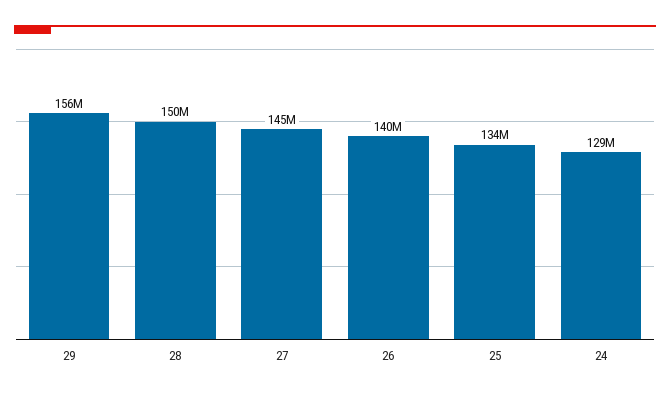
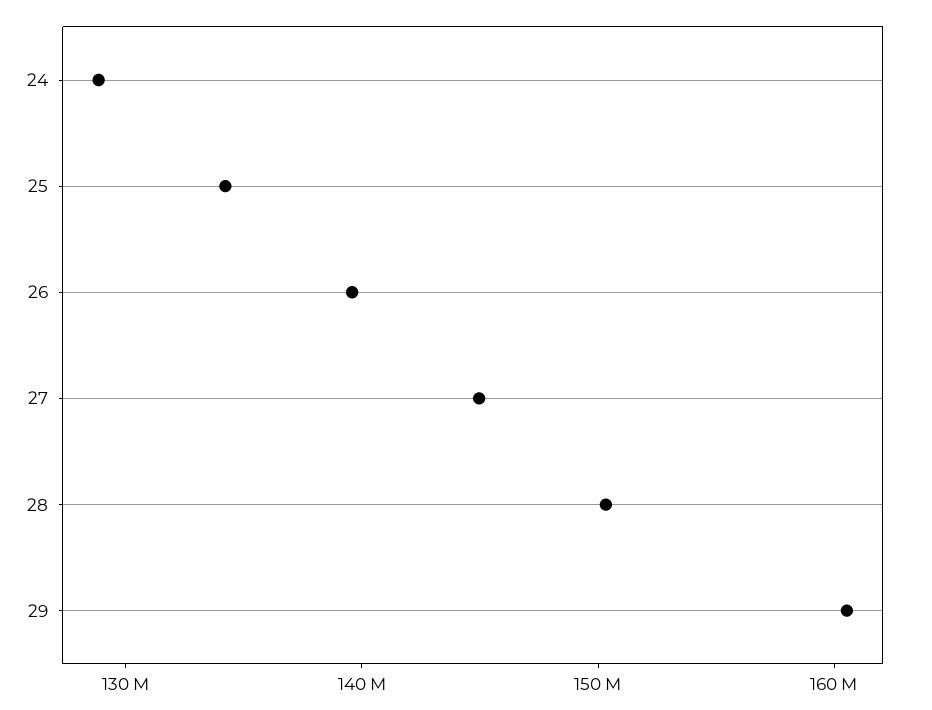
  {
-   "29": 156000000,
+   "29": 160000000,
    "28": 150000000,
    "27": 145000000,
    "26": 140000000,
    "25": 134000000,
    "24": 129000000
  }

